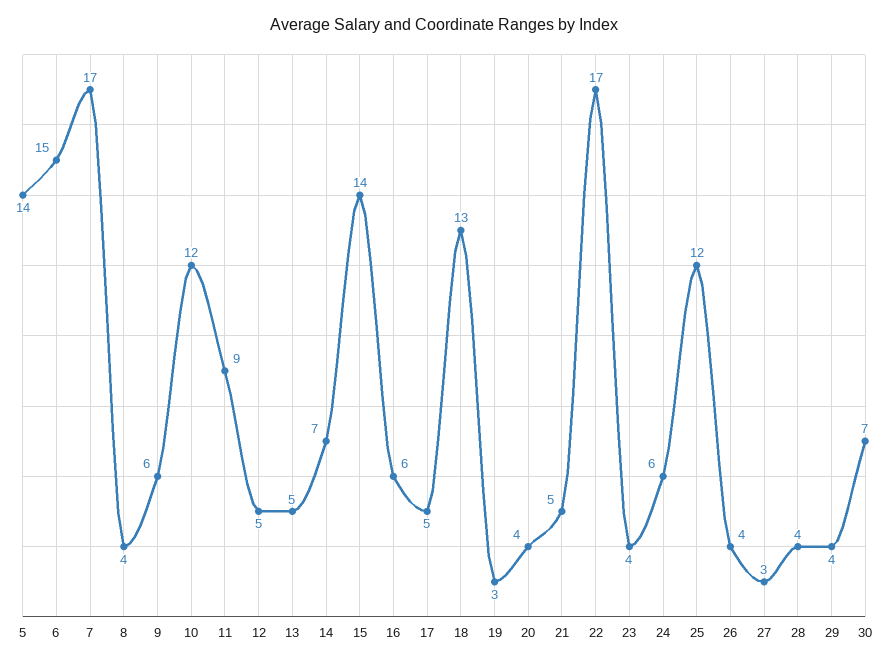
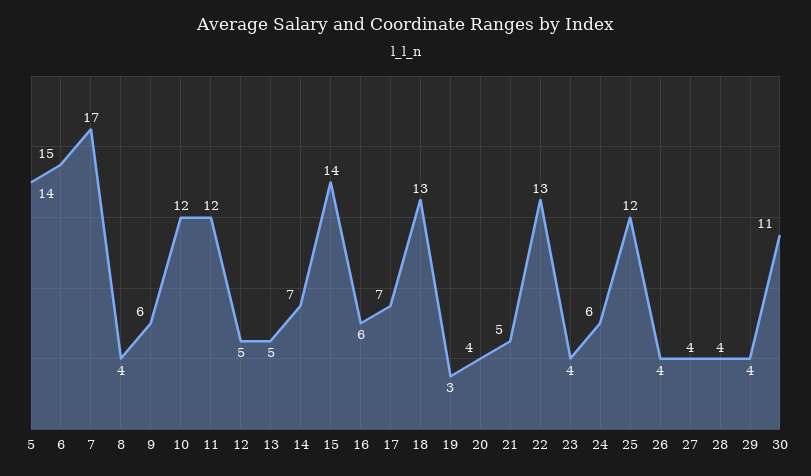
  {
    "5": 14,
    "6": 15,
    "7": 17,
    "8": 4,
    "9": 6,
    "10": 12,
-   "11": 9,
+   "11": 12,
    "12": 5,
    "13": 5,
    "14": 7,
    "15": 14,
    "16": 6,
-   "17": 5,
+   "17": 7,
    "18": 13,
    "19": 3,
    "20": 4,
    "21": 5,
-   "22": 17,
+   "22": 13,
    "23": 4,
    "24": 6,
    "25": 12,
    "26": 4,
-   "27": 3,
+   "27": 4,
    "28": 4,
    "29": 4,
-   "30": 7
+   "30": 11
  }

